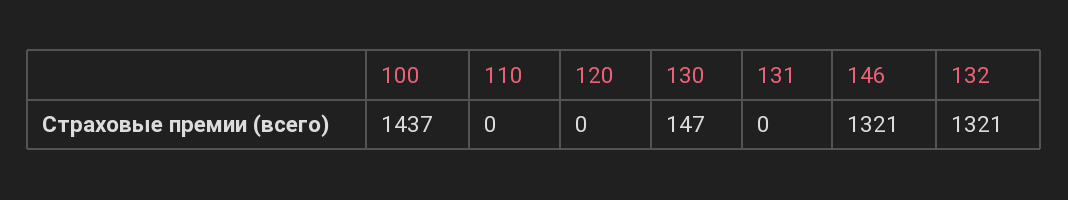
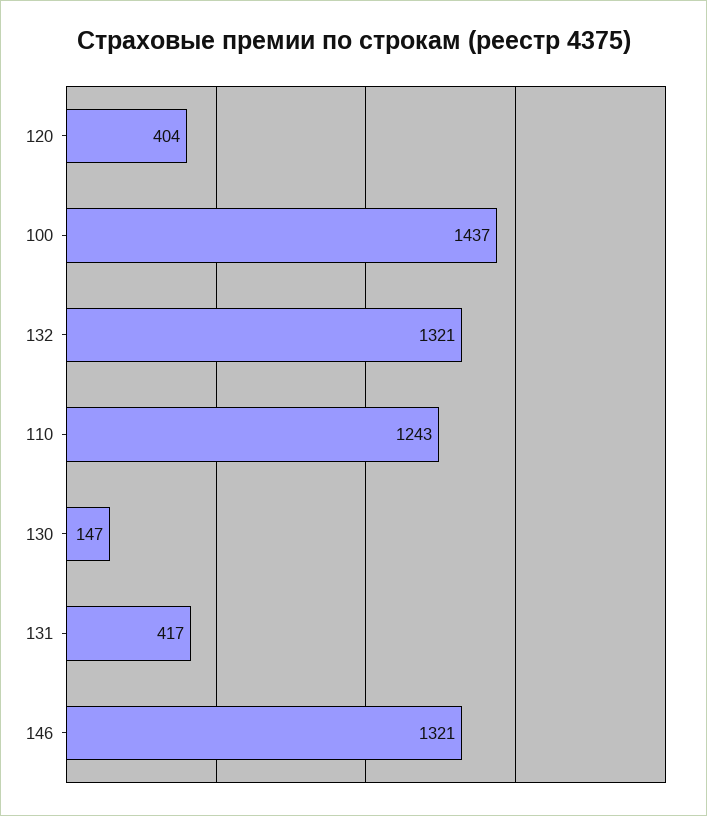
  {
    "100": 1437,
-   "110": 0,
+   "110": 1243,
-   "120": 0,
+   "120": 404,
    "130": 147,
-   "131": 0,
+   "131": 417,
    "146": 1321,
    "132": 1321
  }

